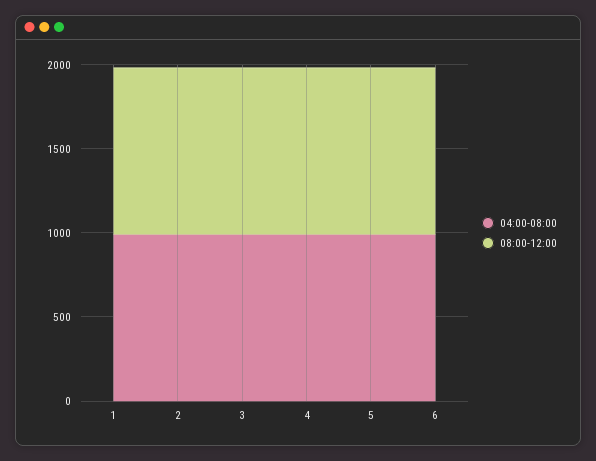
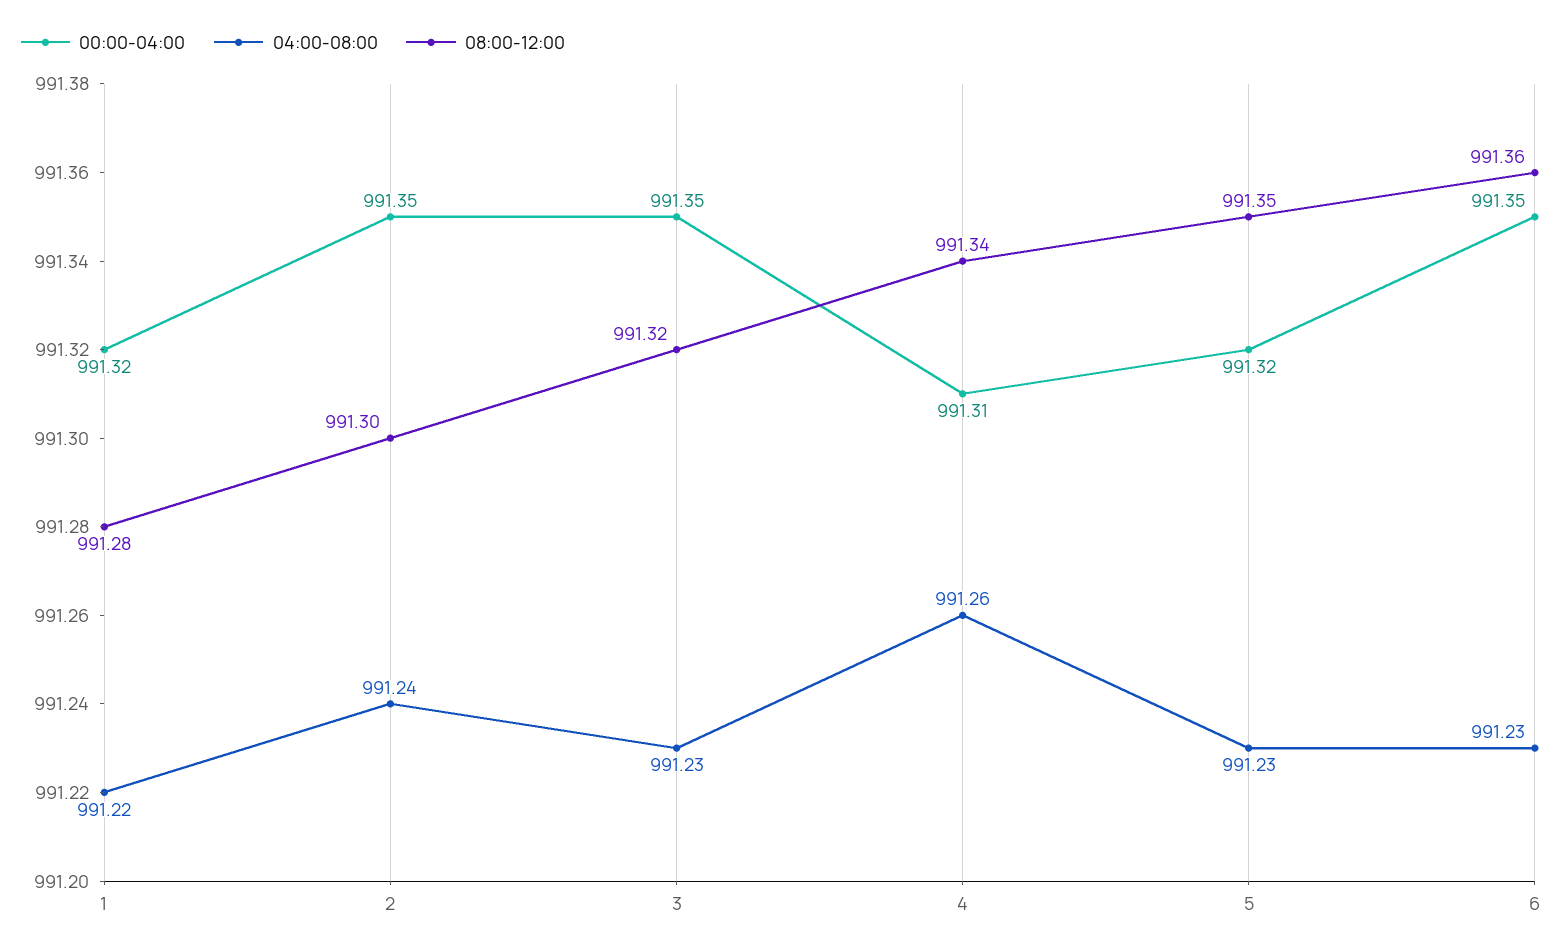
  {
    "04:00-08:00": {
      "1": 991.22,
      "2": 991.24,
      "3": 991.23,
      "4": 991.26,
      "5": 991.23,
      "6": 991.23
    },
    "08:00-12:00": {
      "1": 991.28,
      "2": 991.3,
      "3": 991.32,
      "4": 991.34,
      "5": 991.35,
      "6": 991.36
-   }
+   },
+   "00:00-04:00": {
+     "1": 991.32,
+     "2": 991.35,
+     "3": 991.35,
+     "4": 991.31,
+     "5": 991.32,
+     "6": 991.35
+   }
  }

